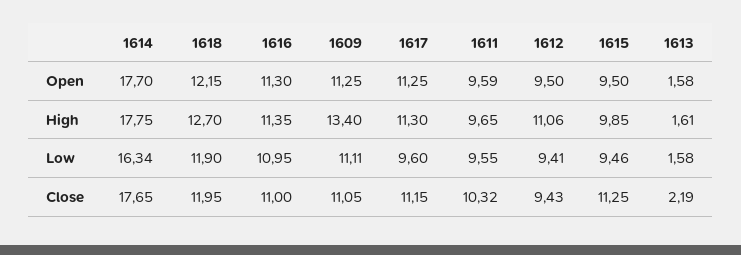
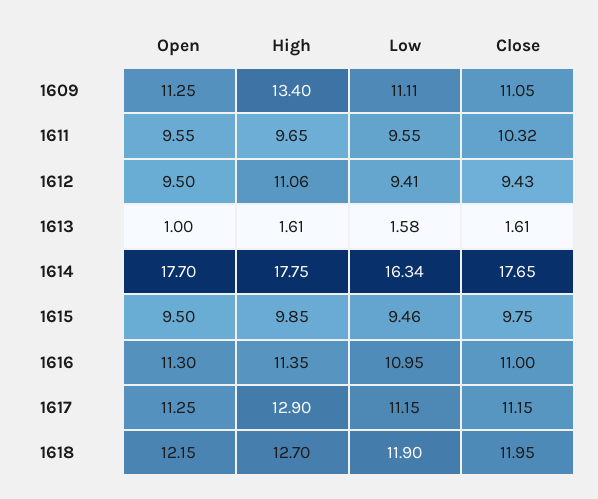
  {
    "1614": {
      "Open": 17.7,
      "High": 17.75,
      "Low": 16.34,
      "Close": 17.65
    },
    "1618": {
      "Open": 12.15,
      "High": 12.7,
      "Low": 11.9,
      "Close": 11.95
    },
    "1616": {
      "Open": 11.3,
      "High": 11.35,
      "Low": 10.95,
      "Close": 11
    },
    "1609": {
      "Open": 11.25,
      "High": 13.4,
      "Low": 11.11,
      "Close": 11.05
    },
    "1617": {
      "Open": 11.25,
-     "High": 11.3,
+     "High": 12.9,
-     "Low": 9.6,
+     "Low": 11.15,
      "Close": 11.15
    },
    "1611": {
-     "Open": 9.59,
+     "Open": 9.55,
      "High": 9.65,
      "Low": 9.55,
      "Close": 10.32
    },
    "1612": {
      "Open": 9.5,
      "High": 11.06,
      "Low": 9.41,
      "Close": 9.43
    },
    "1615": {
      "Open": 9.5,
      "High": 9.85,
      "Low": 9.46,
-     "Close": 11.25
+     "Close": 9.75
    },
    "1613": {
-     "Open": 1.58,
+     "Open": 1,
      "High": 1.61,
      "Low": 1.58,
-     "Close": 2.19
+     "Close": 1.61
    }
  }

